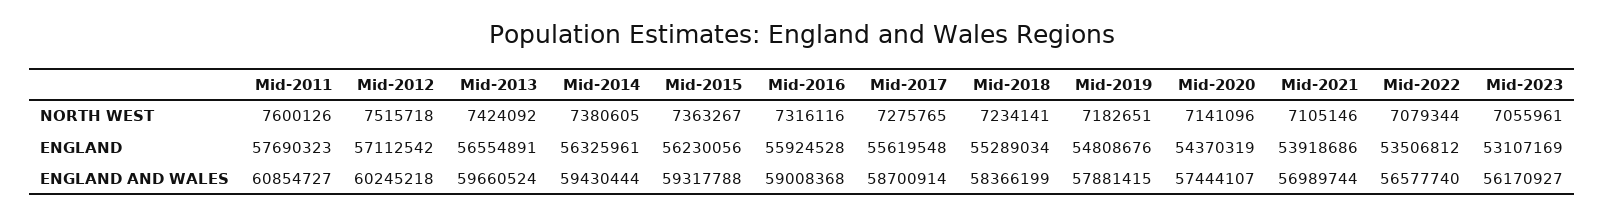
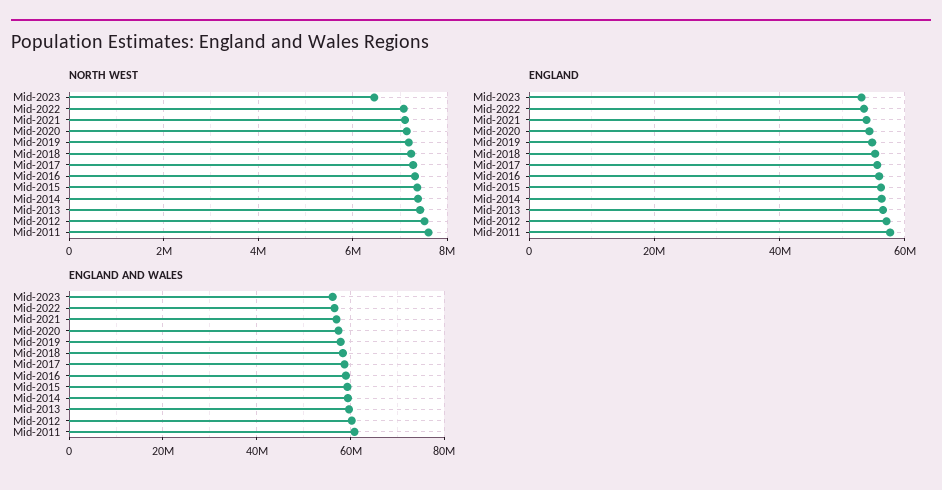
  {
    "NORTH WEST": {
      "Mid-2011": 7600126,
      "Mid-2012": 7515718,
      "Mid-2013": 7424092,
      "Mid-2014": 7380605,
      "Mid-2015": 7363267,
      "Mid-2016": 7316116,
      "Mid-2017": 7275765,
      "Mid-2018": 7234141,
      "Mid-2019": 7182651,
      "Mid-2020": 7141096,
      "Mid-2021": 7105146,
      "Mid-2022": 7079344,
-     "Mid-2023": 7055961
+     "Mid-2023": 6400000
    },
    "ENGLAND": {
      "Mid-2011": 57690323,
      "Mid-2012": 57112542,
      "Mid-2013": 56554891,
      "Mid-2014": 56325961,
      "Mid-2015": 56230056,
      "Mid-2016": 55924528,
      "Mid-2017": 55619548,
      "Mid-2018": 55289034,
      "Mid-2019": 54808676,
      "Mid-2020": 54370319,
      "Mid-2021": 53918686,
      "Mid-2022": 53506812,
      "Mid-2023": 53107169
    },
    "ENGLAND AND WALES": {
      "Mid-2011": 60854727,
      "Mid-2012": 60245218,
      "Mid-2013": 59660524,
      "Mid-2014": 59430444,
      "Mid-2015": 59317788,
      "Mid-2016": 59008368,
      "Mid-2017": 58700914,
      "Mid-2018": 58366199,
      "Mid-2019": 57881415,
      "Mid-2020": 57444107,
      "Mid-2021": 56989744,
      "Mid-2022": 56577740,
      "Mid-2023": 56170927
    }
  }

